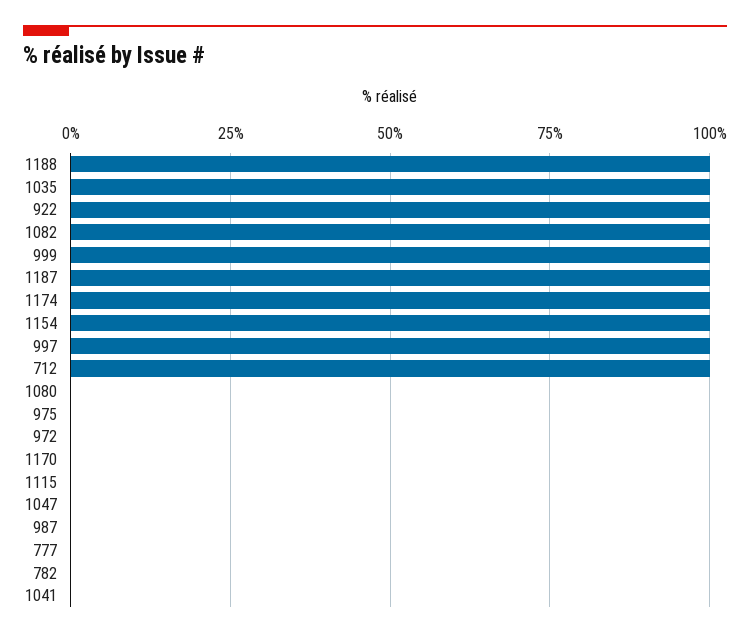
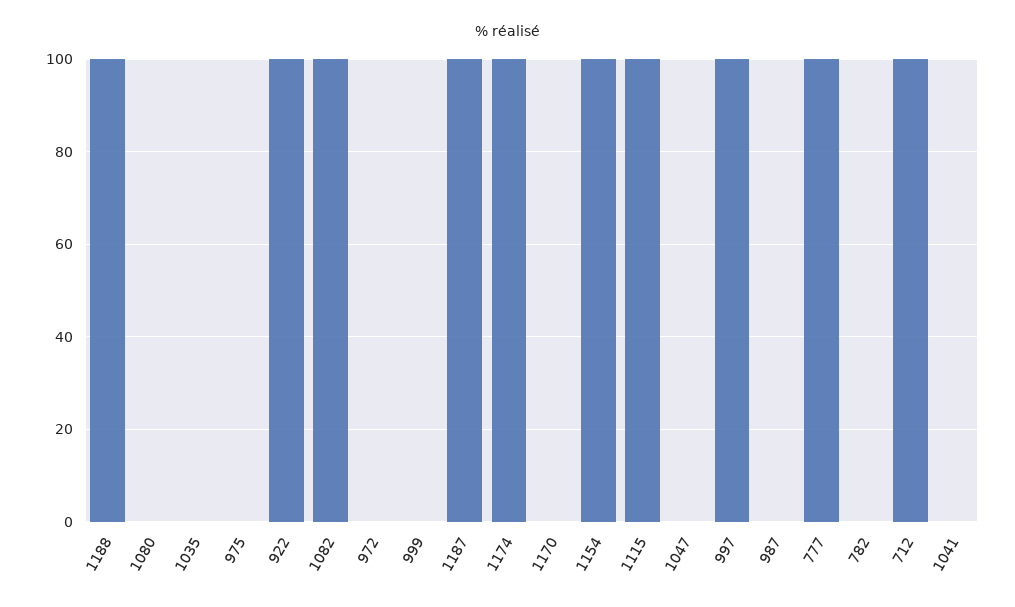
  {
    "1188": 100,
-   "1035": 100,
+   "1035": 0,
    "922": 100,
    "1082": 100,
-   "999": 100,
+   "999": 0,
    "1187": 100,
    "1174": 100,
    "1154": 100,
    "997": 100,
    "712": 100,
    "1080": 0,
    "975": 0,
    "972": 0,
    "1170": 0,
-   "1115": 0,
+   "1115": 100,
    "1047": 0,
    "987": 0,
-   "777": 0,
+   "777": 100,
    "782": 0,
    "1041": 0
  }

